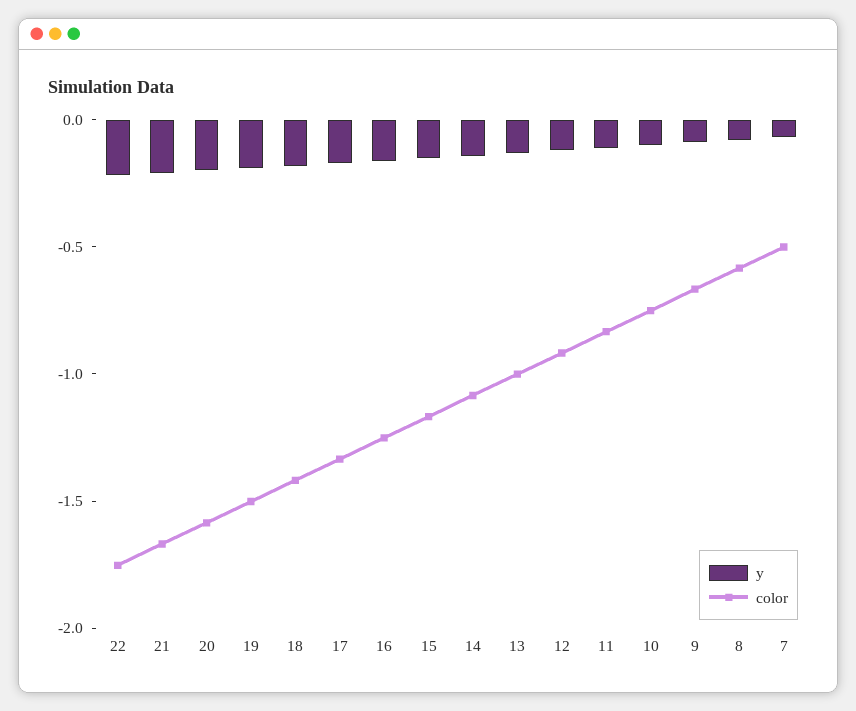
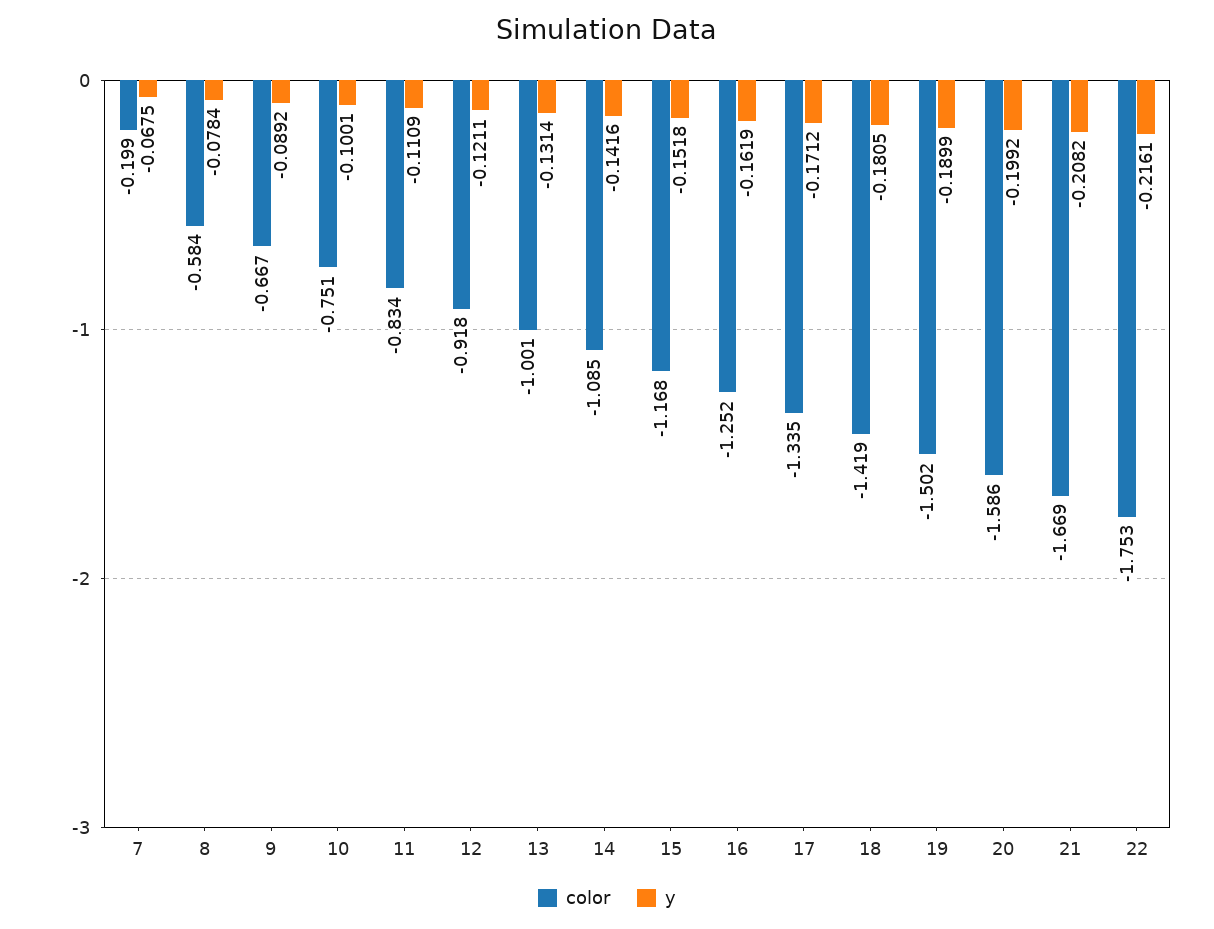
  {
    "y": {
      "22": -0.2161,
      "21": -0.2082,
      "20": -0.1992,
      "19": -0.1899,
      "18": -0.1805,
      "17": -0.1712,
      "16": -0.1619,
      "15": -0.1518,
      "14": -0.1416,
      "13": -0.1314,
      "12": -0.1211,
      "11": -0.1109,
      "10": -0.1001,
      "9": -0.0892,
      "8": -0.0784,
      "7": -0.0675
    },
    "color": {
      "22": -1.753,
      "21": -1.669,
      "20": -1.586,
      "19": -1.502,
      "18": -1.419,
      "17": -1.335,
      "16": -1.252,
      "15": -1.168,
      "14": -1.085,
      "13": -1.001,
      "12": -0.918,
      "11": -0.834,
      "10": -0.751,
      "9": -0.667,
      "8": -0.584,
-     "7": -0.5
+     "7": -0.199
    }
  }

